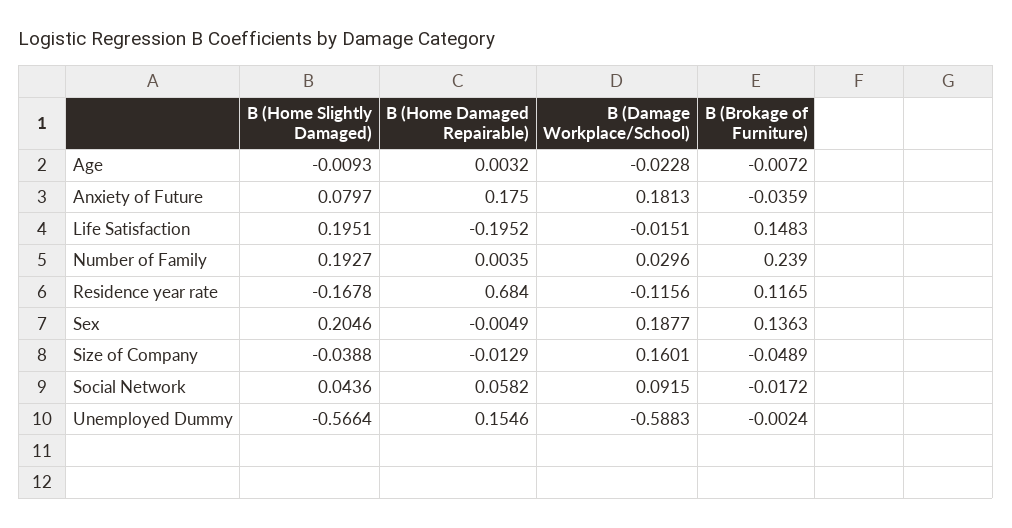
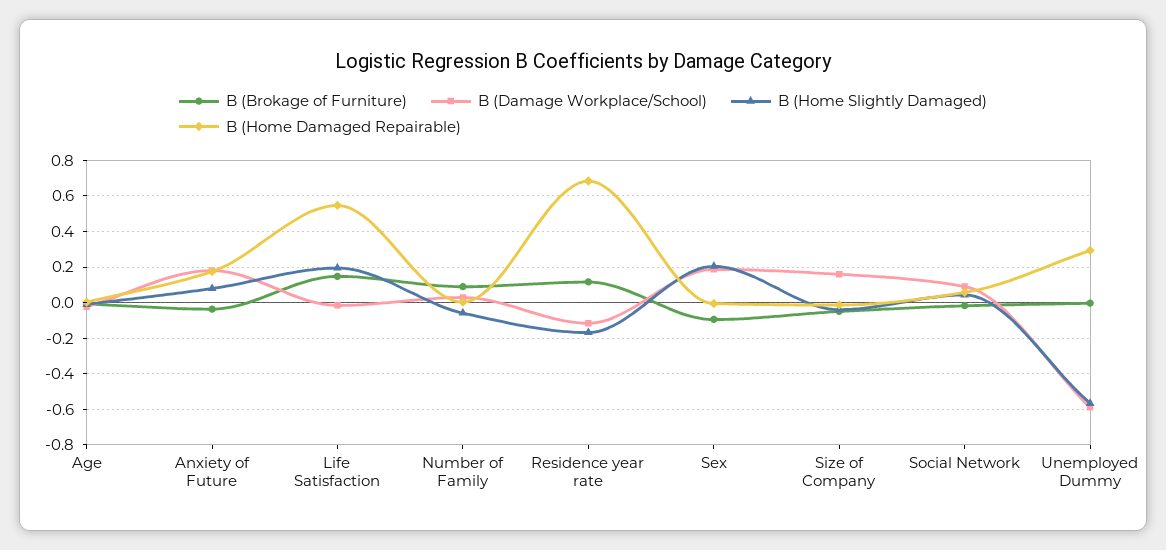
  {
    "B (Home Slightly Damaged)": {
      "Age": -0.0093,
      "Anxiety of Future": 0.0797,
      "Life Satisfaction": 0.1951,
-     "Number of Family": 0.1927,
+     "Number of Family": -0.05,
      "Residence year rate": -0.1678,
      "Sex": 0.2046,
      "Size of Company": -0.0388,
      "Social Network": 0.0436,
      "Unemployed Dummy": -0.5664
    },
    "B (Home Damaged Repairable)": {
      "Age": 0.0032,
      "Anxiety of Future": 0.175,
-     "Life Satisfaction": -0.1952,
+     "Life Satisfaction": 0.55,
      "Number of Family": 0.0035,
      "Residence year rate": 0.684,
      "Sex": -0.0049,
      "Size of Company": -0.0129,
      "Social Network": 0.0582,
-     "Unemployed Dummy": 0.1546
+     "Unemployed Dummy": 0.3
    },
    "B (Damage Workplace/School)": {
      "Age": -0.0228,
      "Anxiety of Future": 0.1813,
      "Life Satisfaction": -0.0151,
      "Number of Family": 0.0296,
      "Residence year rate": -0.1156,
      "Sex": 0.1877,
      "Size of Company": 0.1601,
      "Social Network": 0.0915,
      "Unemployed Dummy": -0.5883
    },
    "B (Brokage of Furniture)": {
      "Age": -0.0072,
      "Anxiety of Future": -0.0359,
      "Life Satisfaction": 0.1483,
-     "Number of Family": 0.239,
+     "Number of Family": 0.1,
      "Residence year rate": 0.1165,
-     "Sex": 0.1363,
+     "Sex": -0.1,
      "Size of Company": -0.0489,
      "Social Network": -0.0172,
      "Unemployed Dummy": -0.0024
    }
  }

